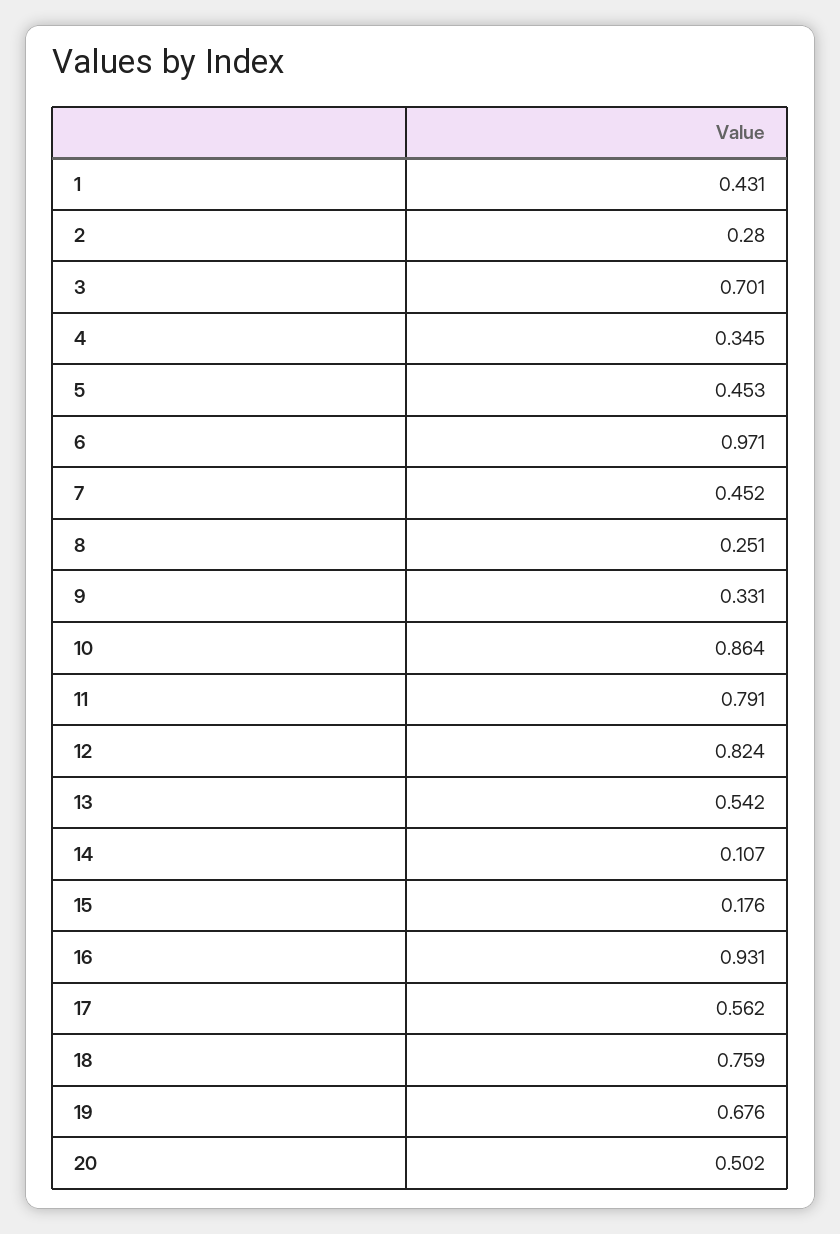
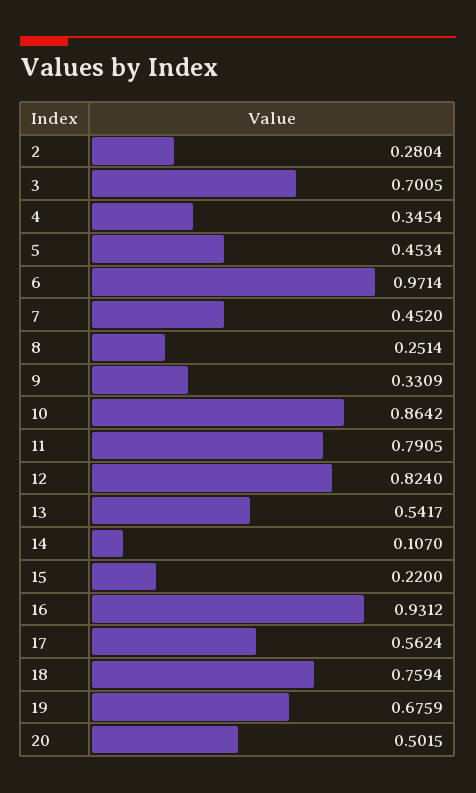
  {
-   "1": 0.431,
    "2": 0.2804,
    "3": 0.7005,
    "4": 0.3454,
    "5": 0.4534,
    "6": 0.9714,
    "7": 0.452,
    "8": 0.2514,
    "9": 0.3309,
    "10": 0.8642,
    "11": 0.7905,
    "12": 0.824,
    "13": 0.5417,
    "14": 0.107,
-   "15": 0.176,
+   "15": 0.22,
    "16": 0.9312,
    "17": 0.5624,
    "18": 0.7594,
    "19": 0.6759,
    "20": 0.5015
  }

